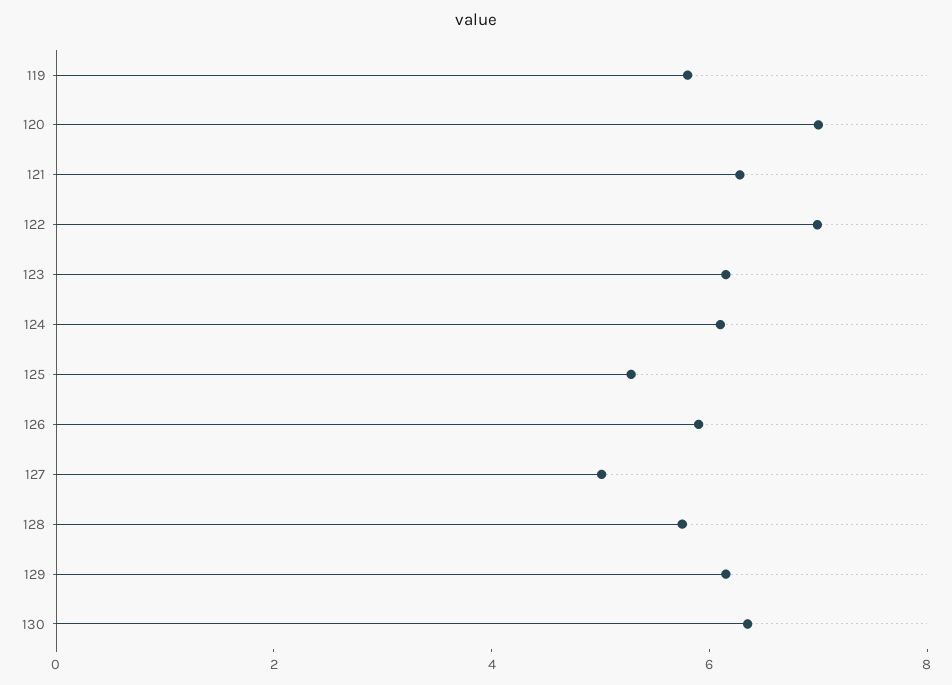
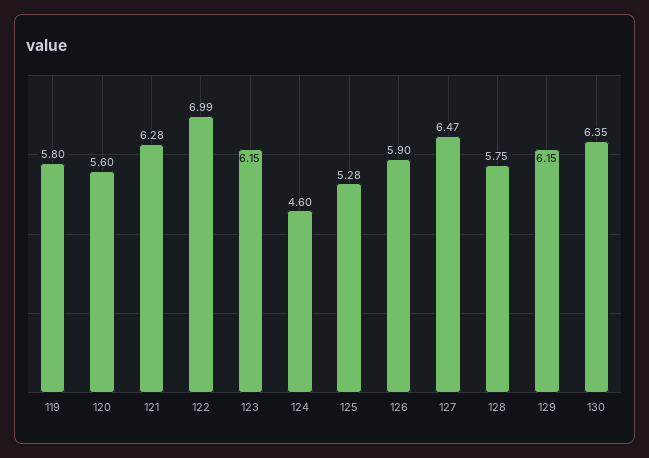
  {
    "119": 5.8,
-   "120": 7,
+   "120": 5.6,
    "121": 6.28,
    "122": 6.99,
    "123": 6.15,
-   "124": 6,
+   "124": 4.6,
    "125": 5.28,
    "126": 5.9,
-   "127": 5,
+   "127": 6.47,
    "128": 5.75,
    "129": 6.15,
    "130": 6.35
  }

